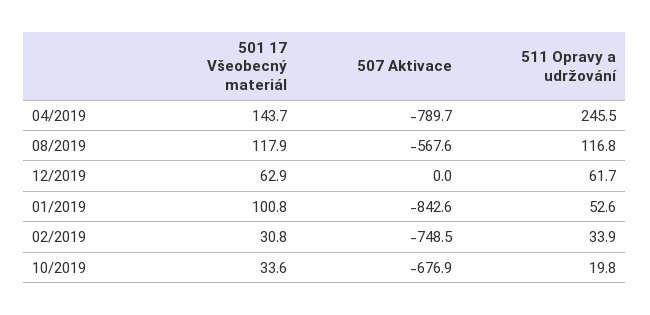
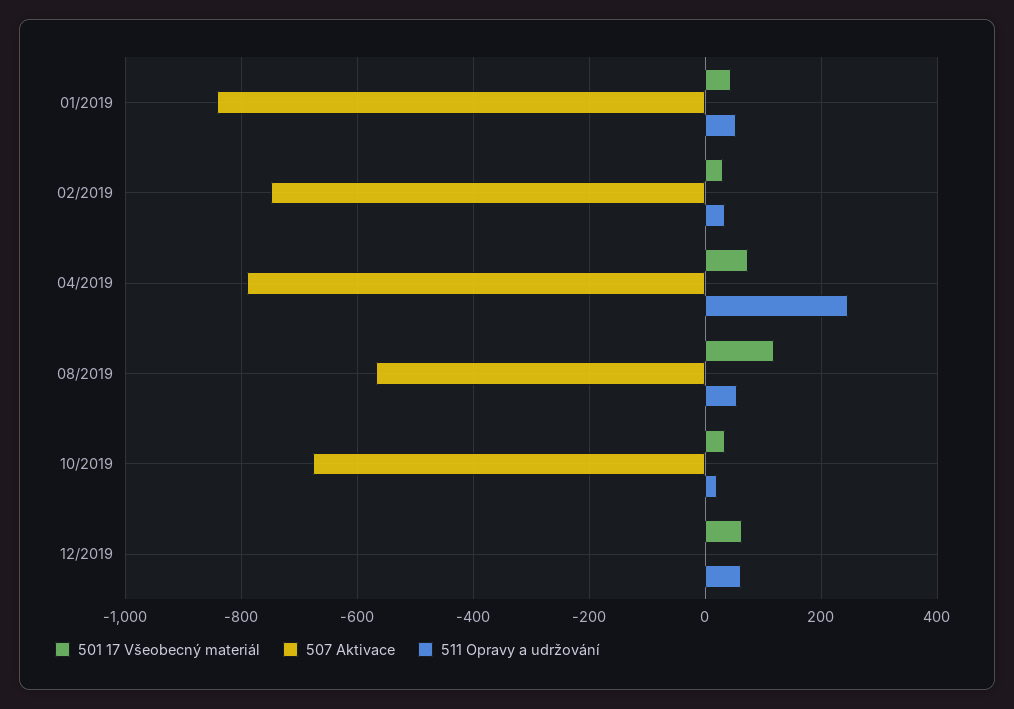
  {
    "501 17 Všeobecný materiál": {
-     "04/2019": 143.7,
+     "04/2019": 80,
      "08/2019": 117.9,
      "12/2019": 62.9,
-     "01/2019": 100.8,
+     "01/2019": 40,
      "02/2019": 30.8,
      "10/2019": 33.6
    },
    "507 Aktivace": {
      "04/2019": -789.7,
      "08/2019": -567.6,
      "12/2019": 0,
      "01/2019": -842.6,
      "02/2019": -748.5,
      "10/2019": -676.9
    },
    "511 Opravy a udržování": {
      "04/2019": 245.5,
-     "08/2019": 116.8,
+     "08/2019": 60,
      "12/2019": 61.7,
      "01/2019": 52.6,
      "02/2019": 33.9,
      "10/2019": 19.8
    }
  }

